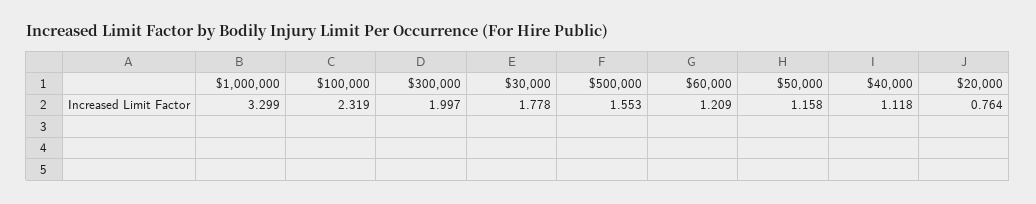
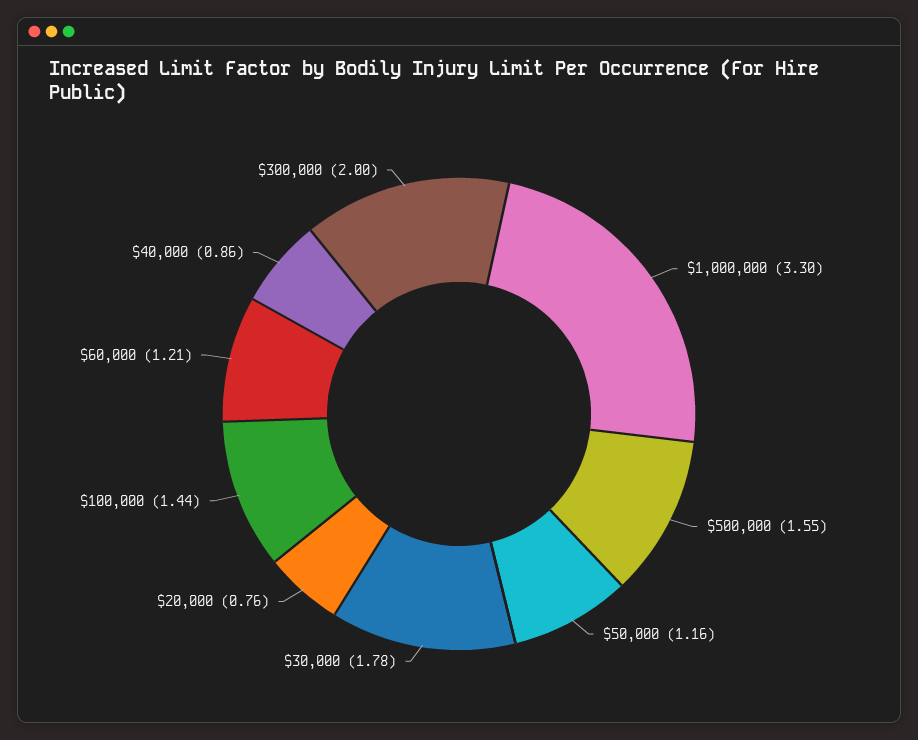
  {
    "$1,000,000": 3.299,
-   "$100,000": 2.319,
+   "$100,000": 1.44,
    "$300,000": 1.997,
    "$30,000": 1.778,
    "$500,000": 1.553,
    "$60,000": 1.209,
    "$50,000": 1.158,
-   "$40,000": 1.118,
+   "$40,000": 0.86,
    "$20,000": 0.764
  }

